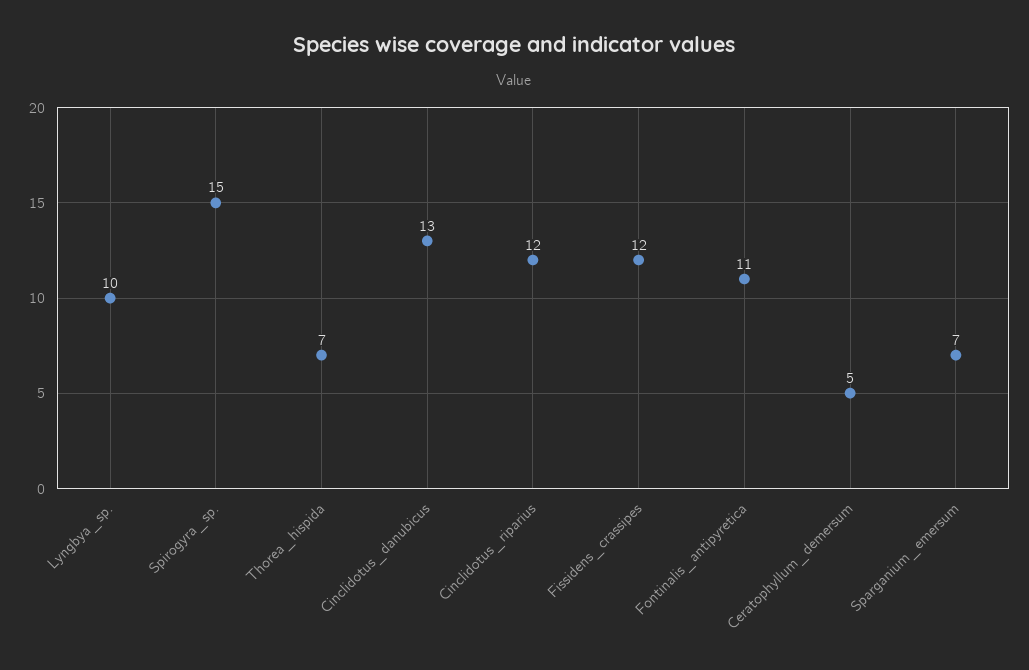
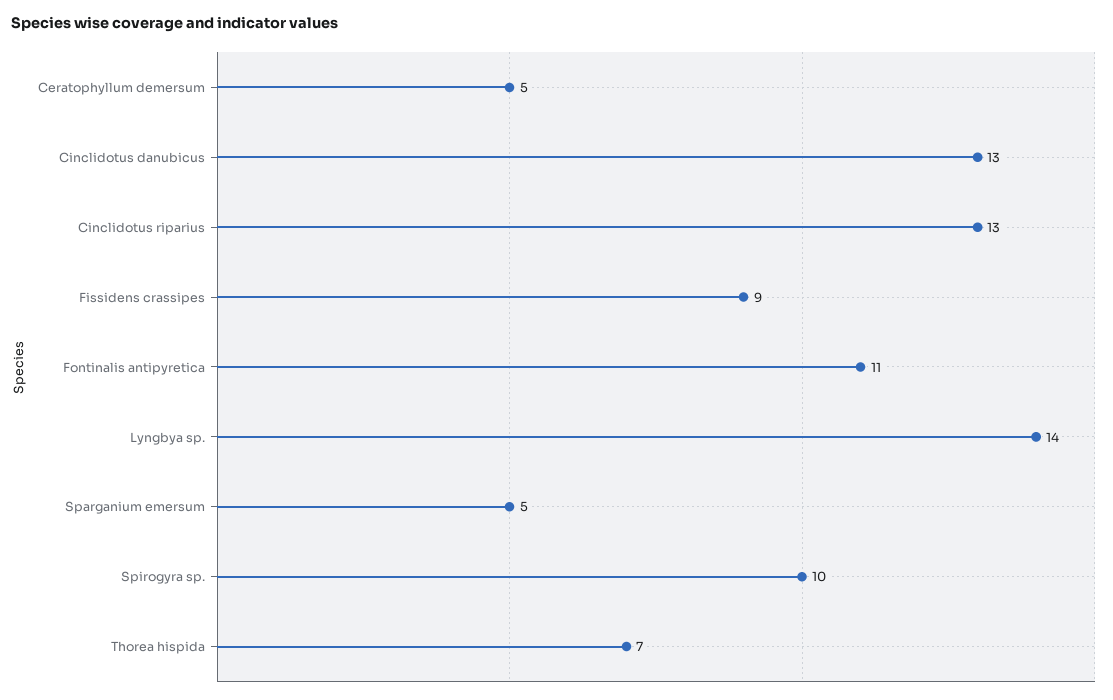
  {
-   "Lyngbya_sp.": 10,
+   "Lyngbya_sp.": 14,
-   "Spirogyra_sp.": 15,
+   "Spirogyra_sp.": 10,
    "Thorea_hispida": 7,
    "Cinclidotus_danubicus": 13,
-   "Cinclidotus_riparius": 12,
+   "Cinclidotus_riparius": 13,
-   "Fissidens_crassipes": 12,
+   "Fissidens_crassipes": 9,
    "Fontinalis_antipyretica": 11,
    "Ceratophyllum_demersum": 5,
-   "Sparganium_emersum": 7
+   "Sparganium_emersum": 5
  }

